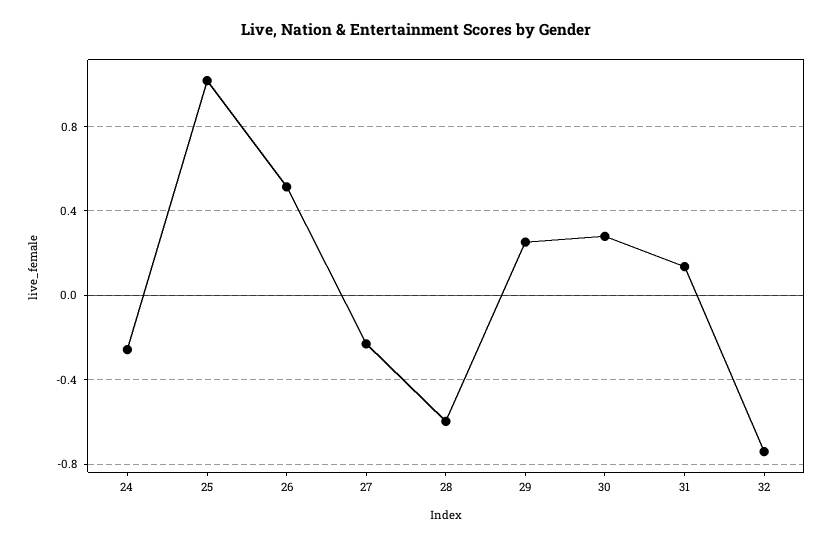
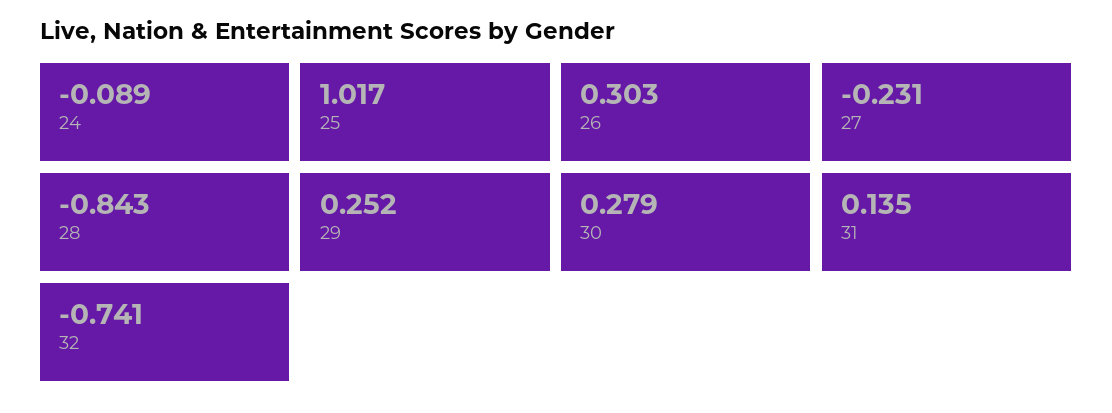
  {
-   "24": -0.25,
+   "24": -0.089,
    "25": 1.017,
-   "26": 0.5,
+   "26": 0.303,
    "27": -0.231,
-   "28": -0.6,
+   "28": -0.843,
    "29": 0.252,
    "30": 0.279,
    "31": 0.135,
    "32": -0.741
  }

